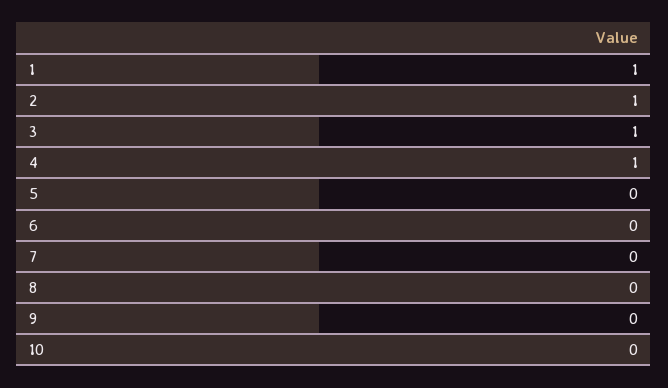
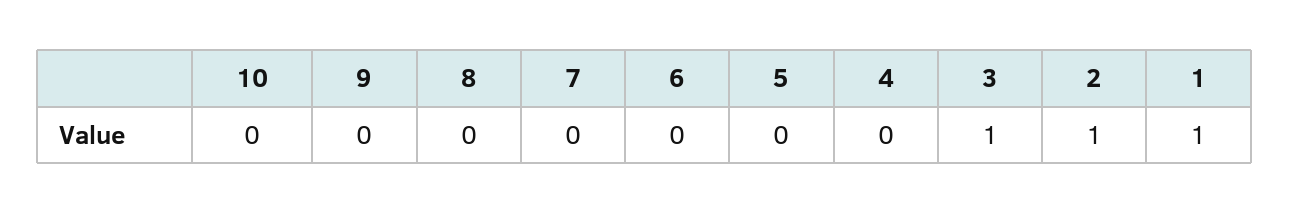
  {
    "1": 1,
    "2": 1,
    "3": 1,
-   "4": 1,
+   "4": 0,
    "5": 0,
    "6": 0,
    "7": 0,
    "8": 0,
    "9": 0,
    "10": 0
  }

